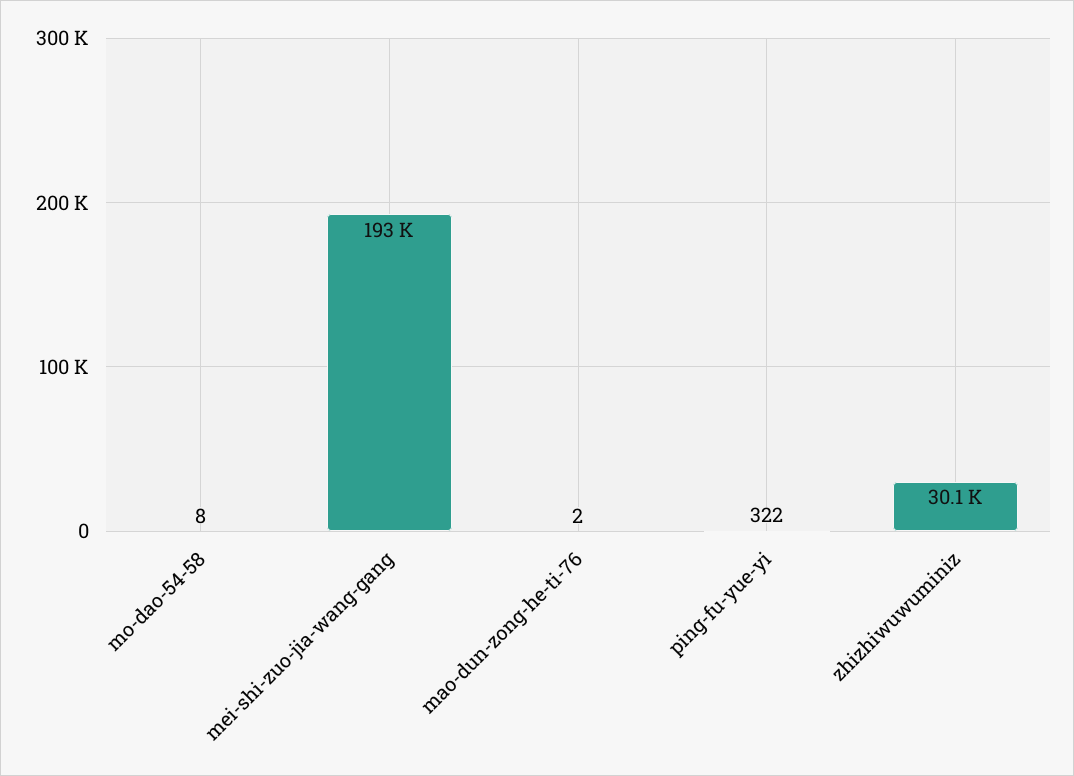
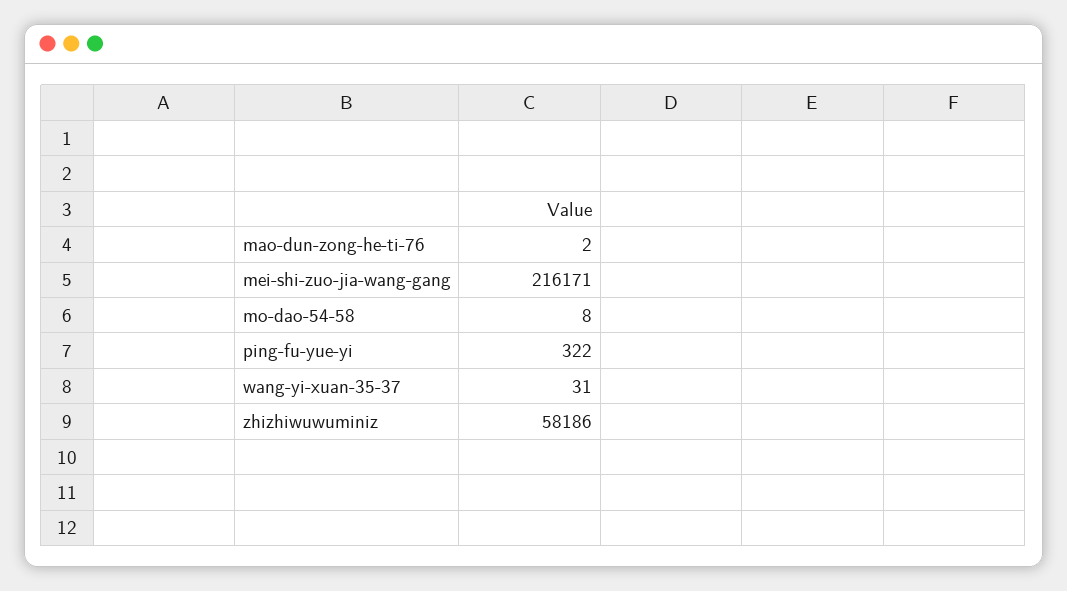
  {
    "mo-dao-54-58": 8,
-   "mei-shi-zuo-jia-wang-gang": 193000,
+   "mei-shi-zuo-jia-wang-gang": 216171,
    "mao-dun-zong-he-ti-76": 2,
    "ping-fu-yue-yi": 322,
-   "zhizhiwuwuminiz": 30100
+   "zhizhiwuwuminiz": 58186,
+   "wang-yi-xuan-35-37": 31
  }

